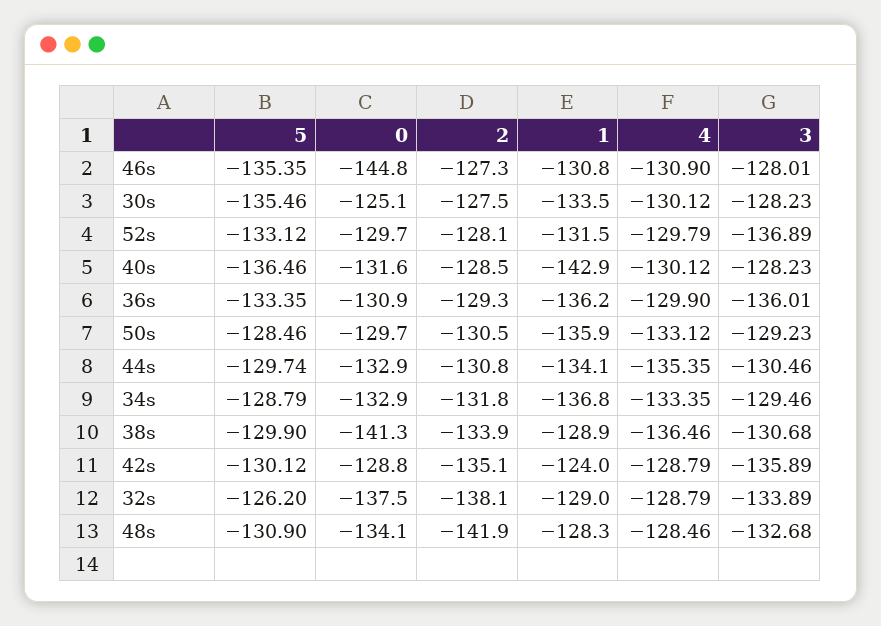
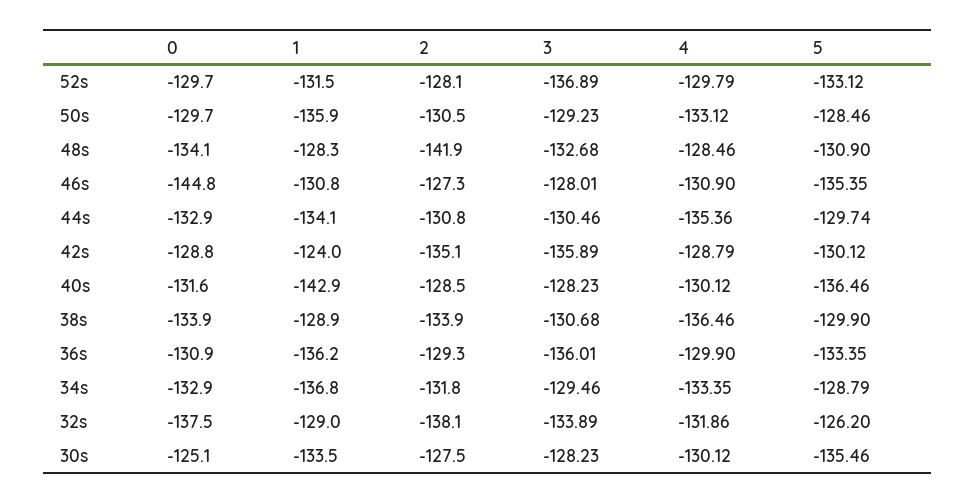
  {
    "5": {
      "46s": -135.35,
      "30s": -135.46,
      "52s": -133.12,
      "40s": -136.46,
      "36s": -133.35,
      "50s": -128.46,
      "44s": -129.74,
      "34s": -128.79,
      "38s": -129.9,
      "42s": -130.12,
      "32s": -126.2,
      "48s": -130.9
    },
    "0": {
      "46s": -144.8,
      "30s": -125.1,
      "52s": -129.7,
      "40s": -131.6,
      "36s": -130.9,
      "50s": -129.7,
      "44s": -132.9,
      "34s": -132.9,
-     "38s": -141.3,
+     "38s": -133.9,
      "42s": -128.8,
      "32s": -137.5,
      "48s": -134.1
    },
    "2": {
      "46s": -127.3,
      "30s": -127.5,
      "52s": -128.1,
      "40s": -128.5,
      "36s": -129.3,
      "50s": -130.5,
      "44s": -130.8,
      "34s": -131.8,
      "38s": -133.9,
      "42s": -135.1,
      "32s": -138.1,
      "48s": -141.9
    },
    "1": {
      "46s": -130.8,
      "30s": -133.5,
      "52s": -131.5,
      "40s": -142.9,
      "36s": -136.2,
      "50s": -135.9,
      "44s": -134.1,
      "34s": -136.8,
      "38s": -128.9,
      "42s": -124,
      "32s": -129,
      "48s": -128.3
    },
    "4": {
      "46s": -130.9,
      "30s": -130.12,
      "52s": -129.79,
      "40s": -130.12,
      "36s": -129.9,
      "50s": -133.12,
-     "44s": -135.35,
+     "44s": -135.36,
      "34s": -133.35,
      "38s": -136.46,
      "42s": -128.79,
-     "32s": -128.79,
+     "32s": -131.86,
      "48s": -128.46
    },
    "3": {
      "46s": -128.01,
      "30s": -128.23,
      "52s": -136.89,
      "40s": -128.23,
      "36s": -136.01,
      "50s": -129.23,
      "44s": -130.46,
      "34s": -129.46,
      "38s": -130.68,
      "42s": -135.89,
      "32s": -133.89,
      "48s": -132.68
    }
  }

